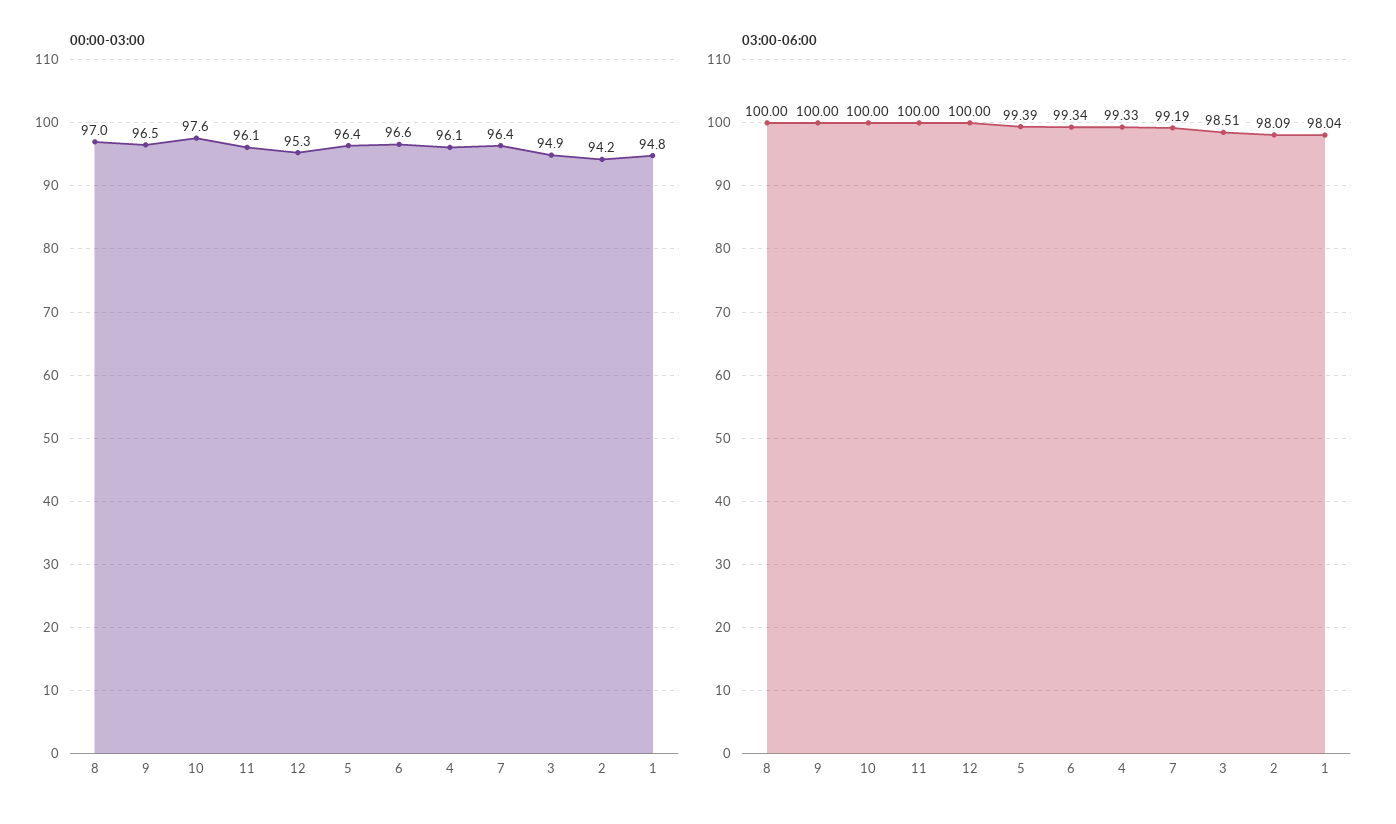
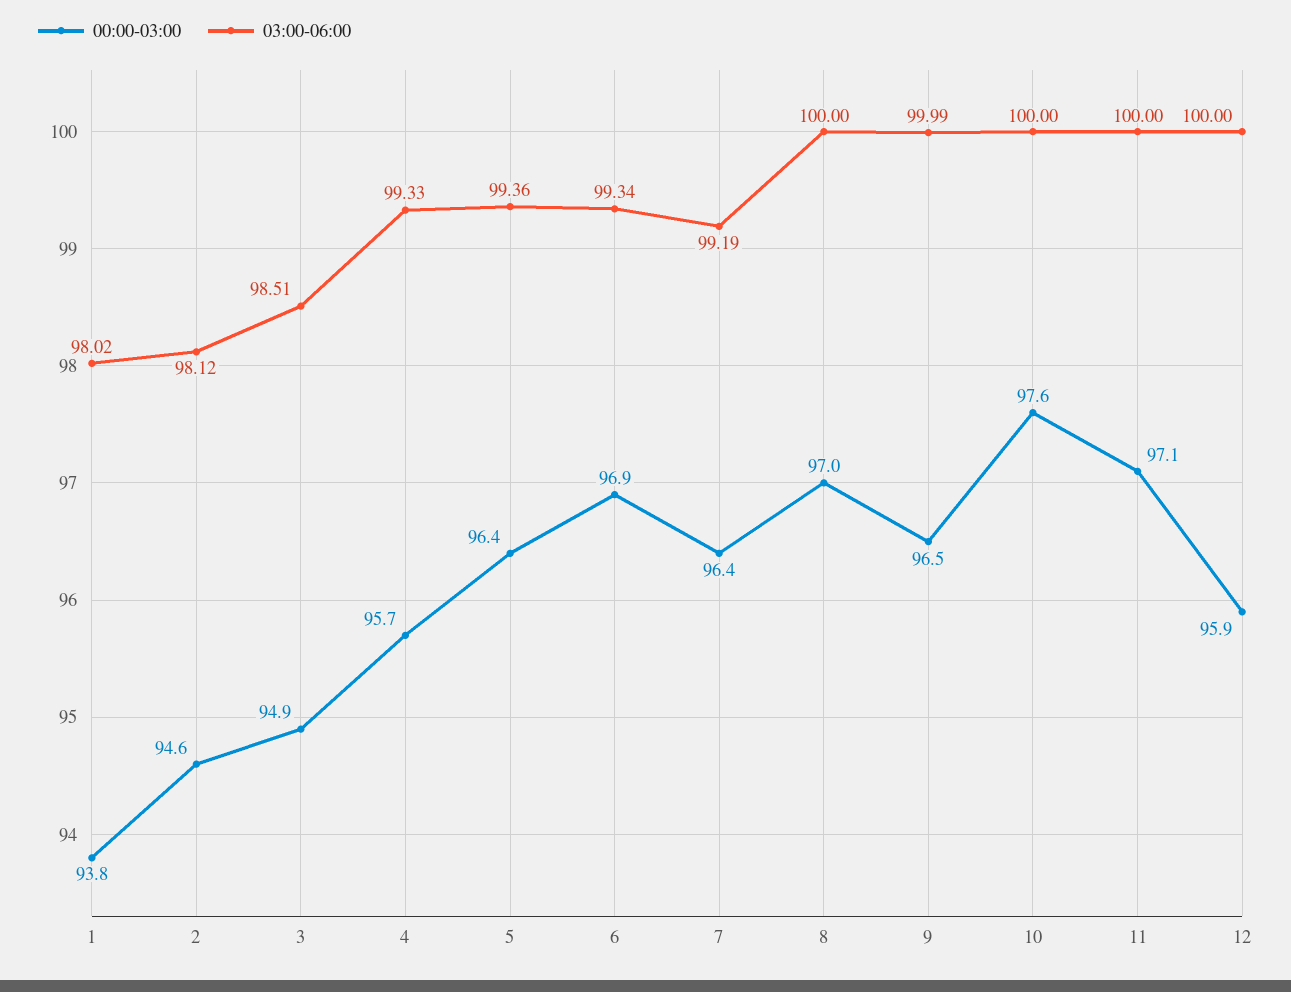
  {
    "00:00-03:00": {
      "8": 97,
      "9": 96.5,
      "10": 97.6,
-     "11": 96.1,
+     "11": 97.1,
-     "12": 95.3,
+     "12": 95.9,
      "5": 96.4,
-     "6": 96.6,
+     "6": 96.9,
-     "4": 96.1,
+     "4": 95.7,
      "7": 96.4,
      "3": 94.9,
-     "2": 94.2,
+     "2": 94.6,
-     "1": 94.8
+     "1": 93.8
    },
    "03:00-06:00": {
      "8": 100,
-     "9": 100,
+     "9": 99.99,
      "10": 100,
      "11": 100,
      "12": 100,
-     "5": 99.39,
+     "5": 99.36,
      "6": 99.34,
      "4": 99.33,
      "7": 99.19,
      "3": 98.51,
-     "2": 98.09,
+     "2": 98.12,
-     "1": 98.04
+     "1": 98.02
    }
  }

